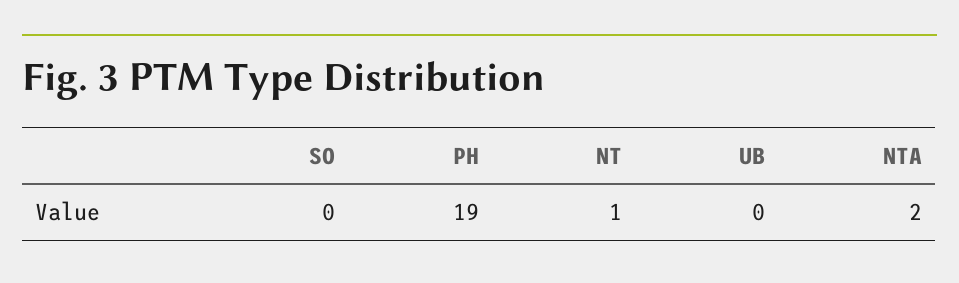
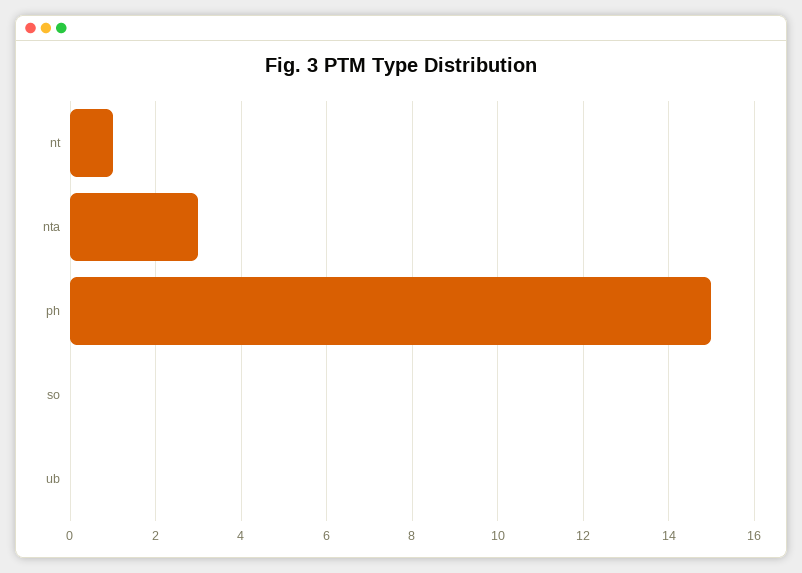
  {
    "SO": 0,
-   "PH": 19,
+   "PH": 15,
    "NT": 1,
    "UB": 0,
-   "NTA": 2
+   "NTA": 3
  }

